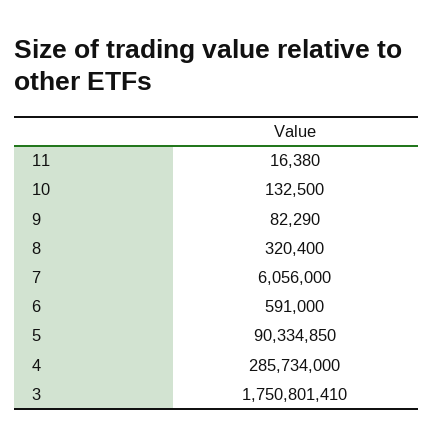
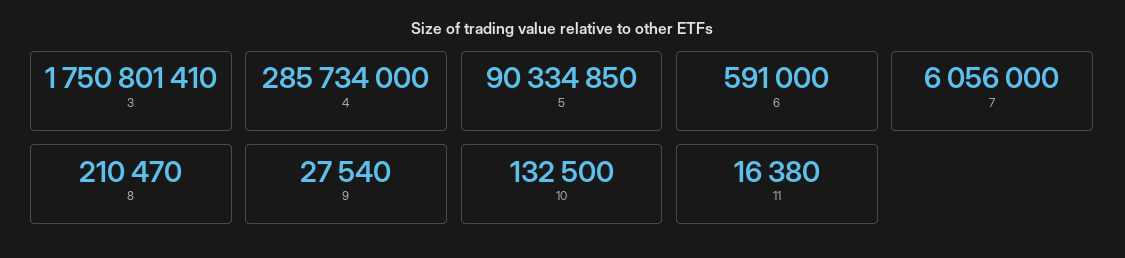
  {
    "11": 16380,
    "10": 132500,
-   "9": 82290,
+   "9": 27540,
-   "8": 320400,
+   "8": 210470,
    "7": 6056000,
    "6": 591000,
    "5": 90334850,
    "4": 285734000,
    "3": 1750801410
  }

